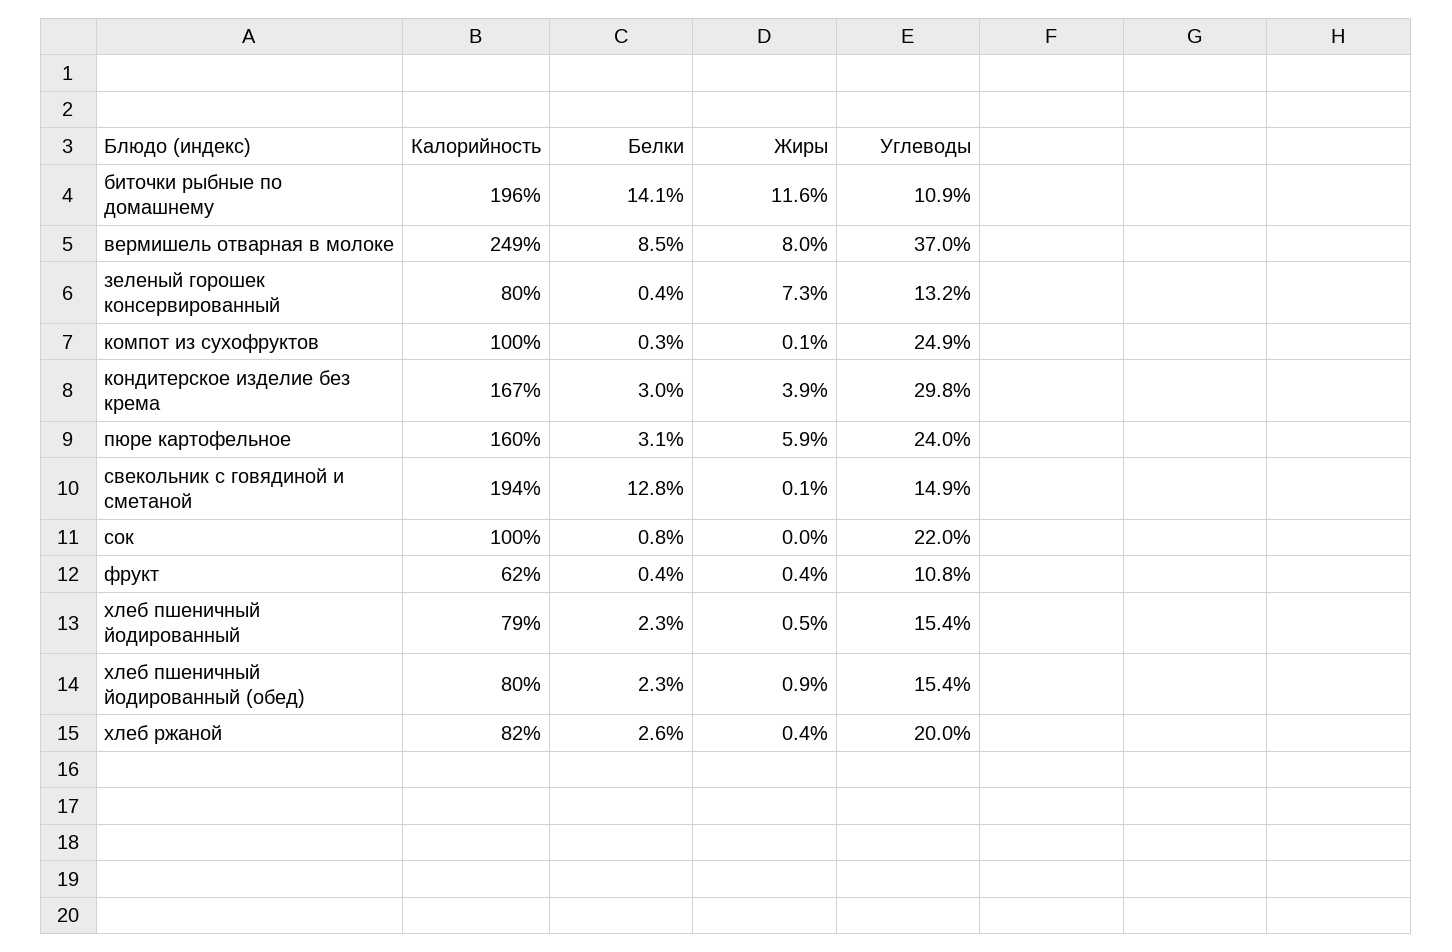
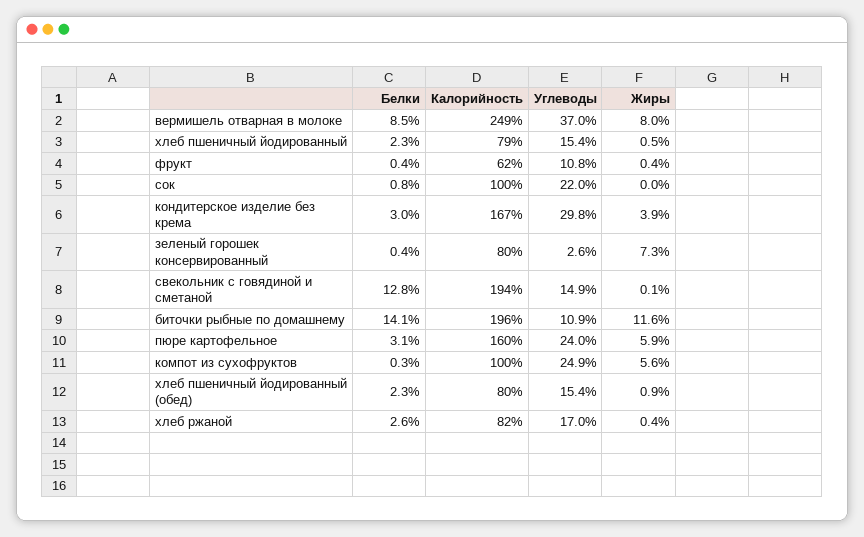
  {
    "Калорийность": {
      "биточки рыбные по домашнему": 196,
      "вермишель отварная в молоке": 249,
      "зеленый горошек консервированный": 80,
      "компот из сухофруктов": 100,
      "кондитерское изделие без крема": 167,
      "пюре картофельное": 160,
      "свекольник с говядиной и сметаной": 194,
      "сок": 100,
      "фрукт": 62,
      "хлеб пшеничный йодированный": 79,
      "хлеб пшеничный йодированный (обед)": 80,
      "хлеб ржаной": 82
    },
    "Белки": {
      "биточки рыбные по домашнему": 14.1,
      "вермишель отварная в молоке": 8.5,
      "зеленый горошек консервированный": 0.4,
      "компот из сухофруктов": 0.3,
      "кондитерское изделие без крема": 3,
      "пюре картофельное": 3.1,
      "свекольник с говядиной и сметаной": 12.8,
      "сок": 0.8,
      "фрукт": 0.4,
      "хлеб пшеничный йодированный": 2.3,
      "хлеб пшеничный йодированный (обед)": 2.3,
      "хлеб ржаной": 2.6
    },
    "Жиры": {
      "биточки рыбные по домашнему": 11.6,
      "вермишель отварная в молоке": 8,
      "зеленый горошек консервированный": 7.3,
-     "компот из сухофруктов": 0.1,
+     "компот из сухофруктов": 5.6,
      "кондитерское изделие без крема": 3.9,
      "пюре картофельное": 5.9,
      "свекольник с говядиной и сметаной": 0.1,
      "сок": 0,
      "фрукт": 0.4,
      "хлеб пшеничный йодированный": 0.5,
      "хлеб пшеничный йодированный (обед)": 0.9,
      "хлеб ржаной": 0.4
    },
    "Углеводы": {
      "биточки рыбные по домашнему": 10.9,
      "вермишель отварная в молоке": 37,
-     "зеленый горошек консервированный": 13.2,
+     "зеленый горошек консервированный": 2.6,
      "компот из сухофруктов": 24.9,
      "кондитерское изделие без крема": 29.8,
      "пюре картофельное": 24,
      "свекольник с говядиной и сметаной": 14.9,
      "сок": 22,
      "фрукт": 10.8,
      "хлеб пшеничный йодированный": 15.4,
      "хлеб пшеничный йодированный (обед)": 15.4,
-     "хлеб ржаной": 20
+     "хлеб ржаной": 17
    }
  }

